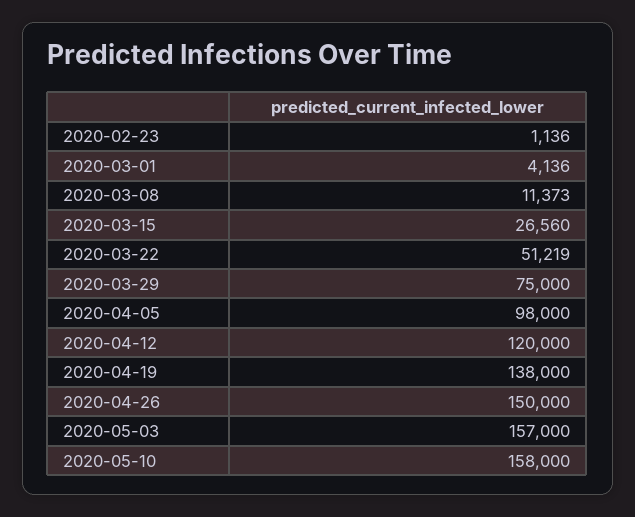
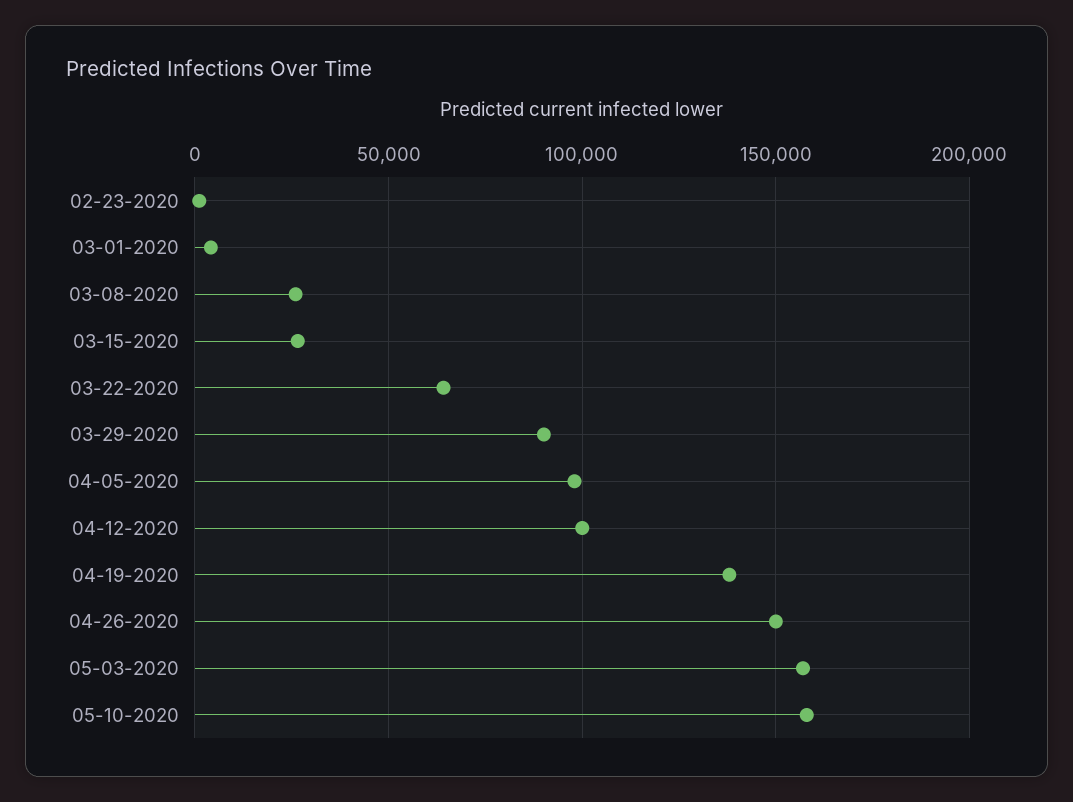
  {
    "2020-02-23": 1136,
    "2020-03-01": 4136,
-   "2020-03-08": 11373,
+   "2020-03-08": 25000,
    "2020-03-15": 26560,
-   "2020-03-22": 51219,
+   "2020-03-22": 65000,
-   "2020-03-29": 75000,
+   "2020-03-29": 90000,
    "2020-04-05": 98000,
-   "2020-04-12": 120000,
+   "2020-04-12": 100000,
    "2020-04-19": 138000,
    "2020-04-26": 150000,
    "2020-05-03": 157000,
    "2020-05-10": 158000
  }

